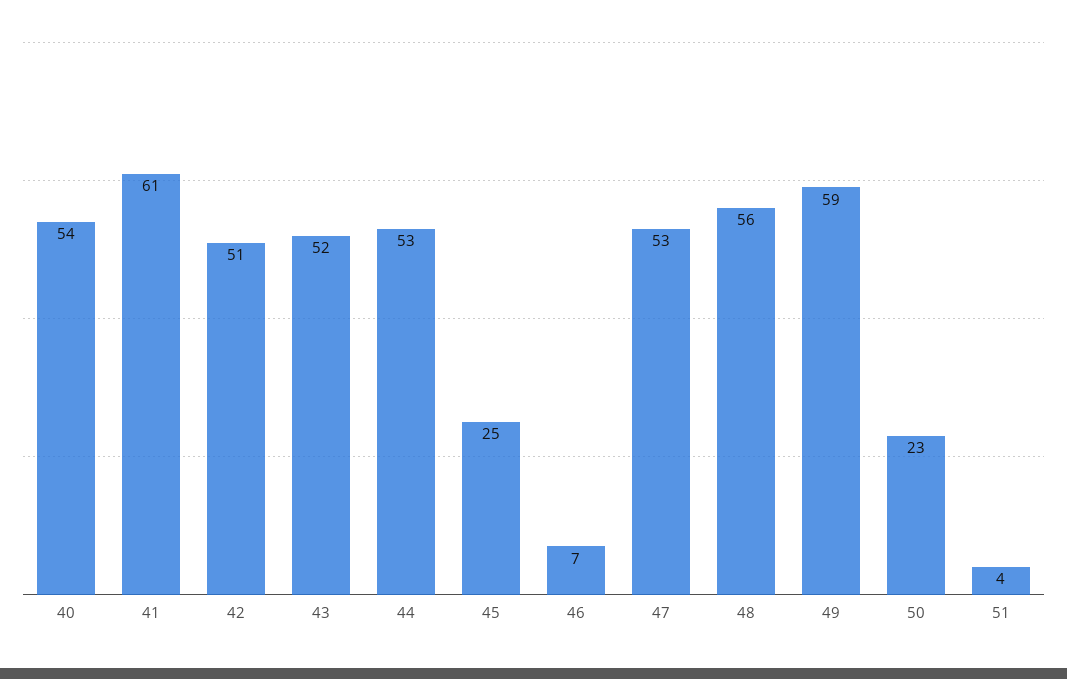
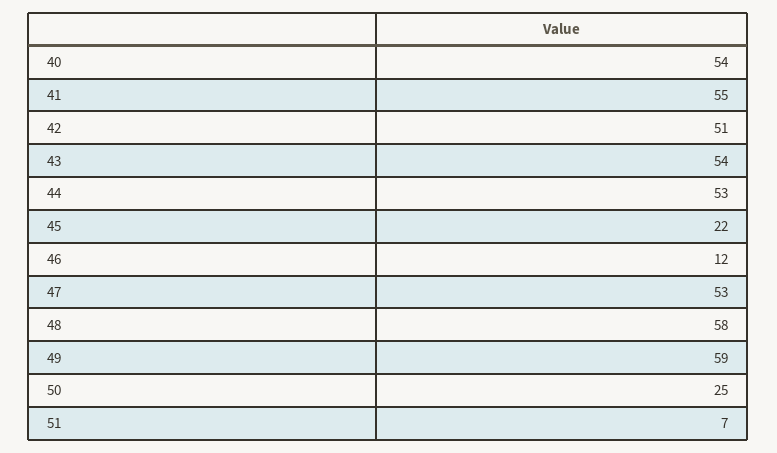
  {
    "40": 54,
-   "41": 61,
+   "41": 55,
    "42": 51,
-   "43": 52,
+   "43": 54,
    "44": 53,
-   "45": 25,
+   "45": 22,
-   "46": 7,
+   "46": 12,
    "47": 53,
-   "48": 56,
+   "48": 58,
    "49": 59,
-   "50": 23,
+   "50": 25,
-   "51": 4
+   "51": 7
  }

